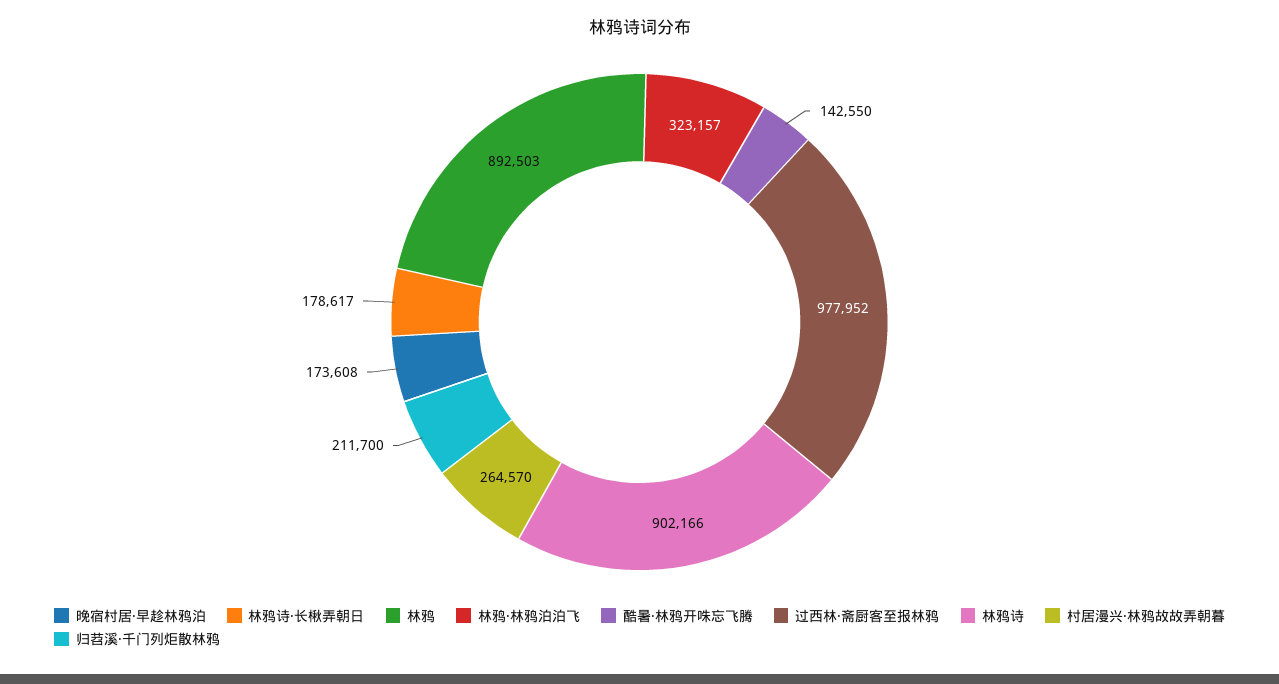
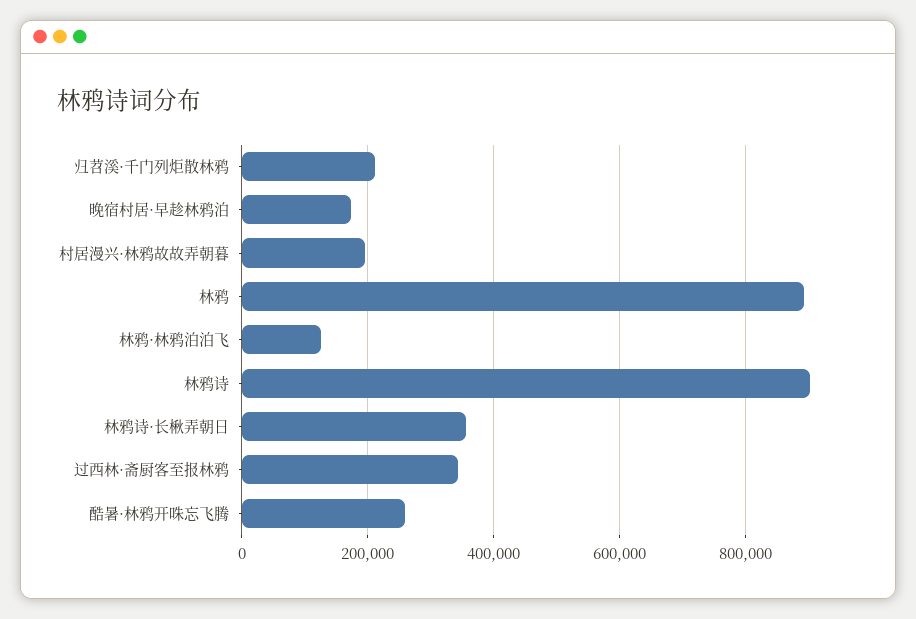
  {
    "晚宿村居·早趁林鸦泊": 173608,
-   "林鸦诗·长楸弄朝日": 178617,
+   "林鸦诗·长楸弄朝日": 360000,
    "林鸦": 892503,
-   "林鸦·林鸦泊泊飞": 323157,
+   "林鸦·林鸦泊泊飞": 120000,
-   "酷暑·林鸦开咮忘飞腾": 142550,
+   "酷暑·林鸦开咮忘飞腾": 260000,
-   "过西林·斋厨客至报林鸦": 977952,
+   "过西林·斋厨客至报林鸦": 340000,
    "林鸦诗": 902166,
-   "村居漫兴·林鸦故故弄朝暮": 264570,
+   "村居漫兴·林鸦故故弄朝暮": 200000,
    "归苕溪·千门列炬散林鸦": 211700
  }

